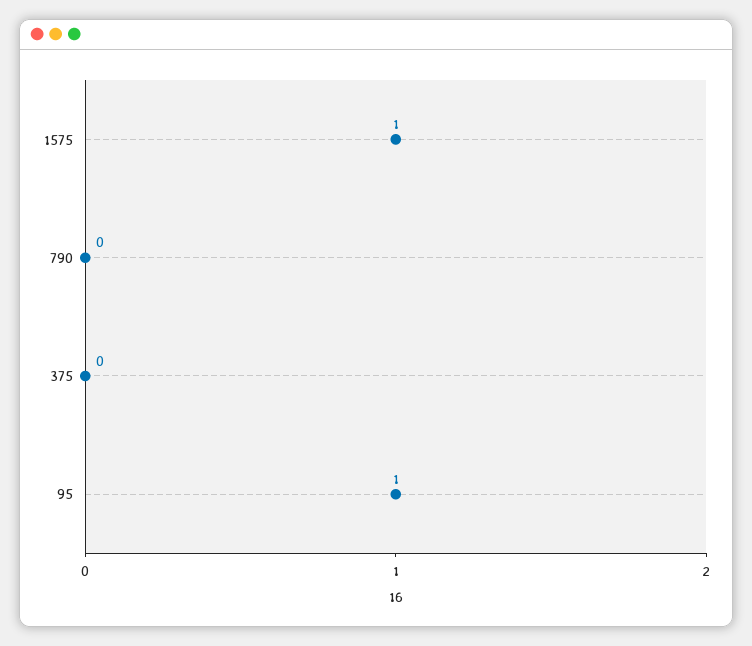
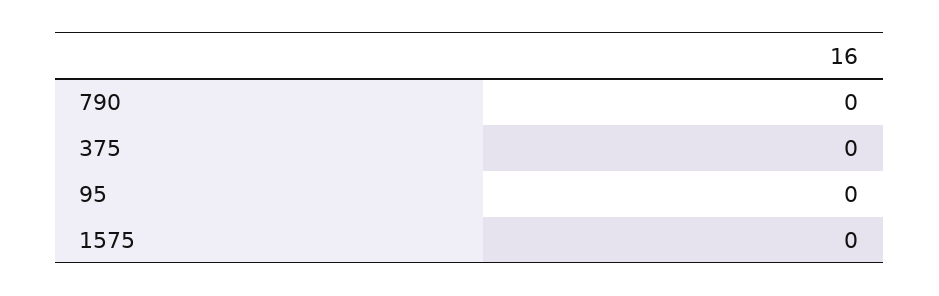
  {
-   "1575": 1,
+   "1575": 0,
    "790": 0,
    "375": 0,
-   "95": 1
+   "95": 0
  }

